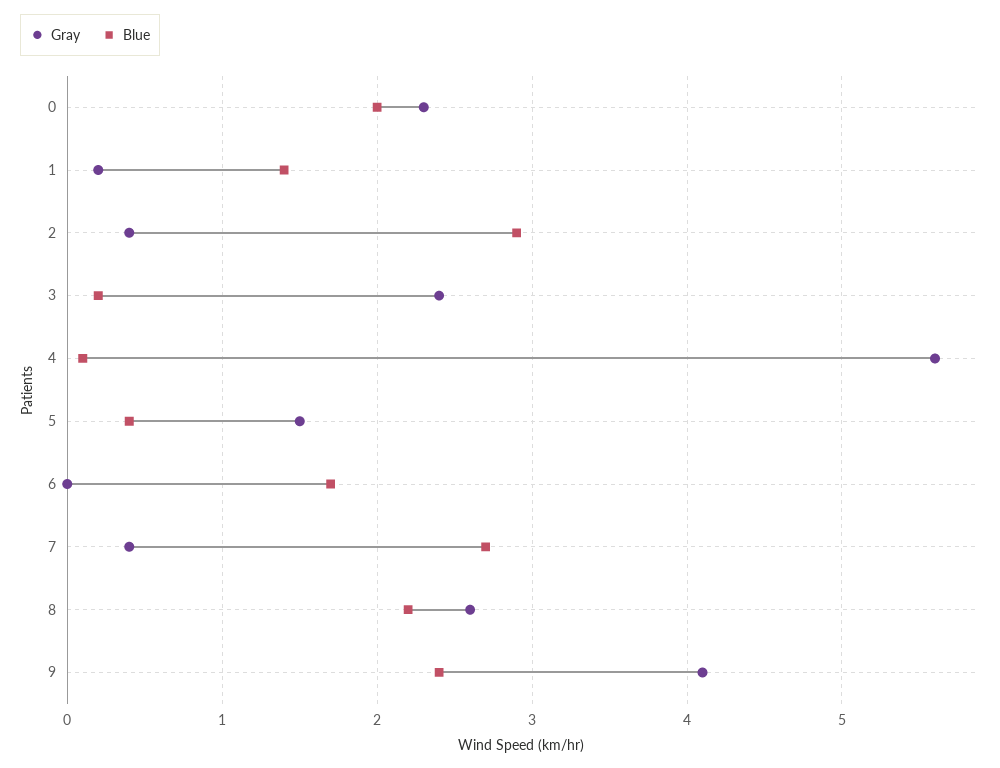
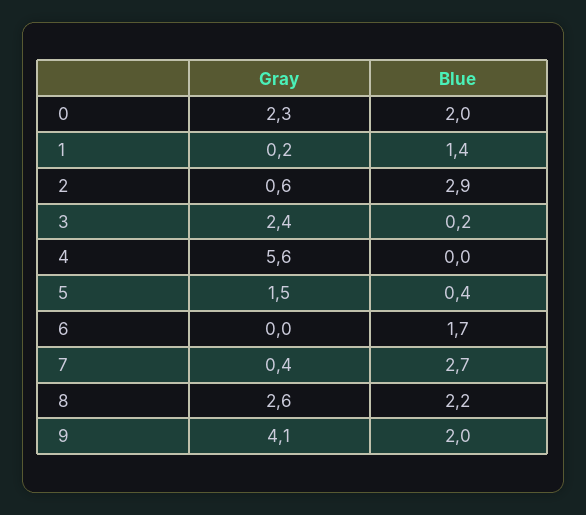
  {
    "Gray": {
      "0": 2.3,
      "1": 0.2,
-     "2": 0.4,
+     "2": 0.6,
      "3": 2.4,
      "4": 5.6,
      "5": 1.5,
      "6": 0,
      "7": 0.4,
      "8": 2.6,
      "9": 4.1
    },
    "Blue": {
      "0": 2,
      "1": 1.4,
      "2": 2.9,
      "3": 0.2,
-     "4": 0.1,
+     "4": 0,
      "5": 0.4,
      "6": 1.7,
      "7": 2.7,
      "8": 2.2,
-     "9": 2.4
+     "9": 2
    }
  }

